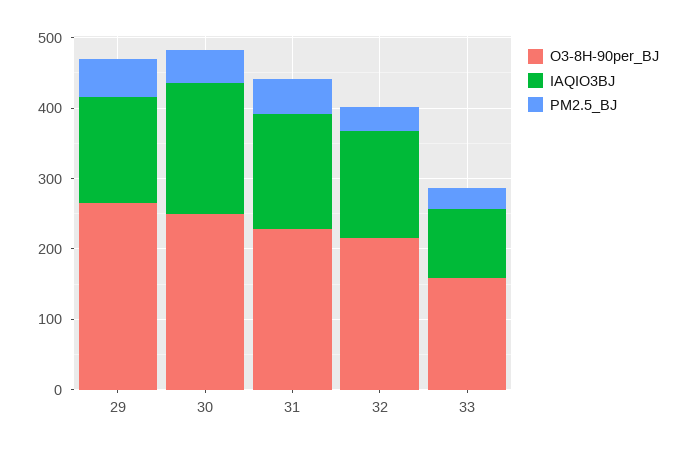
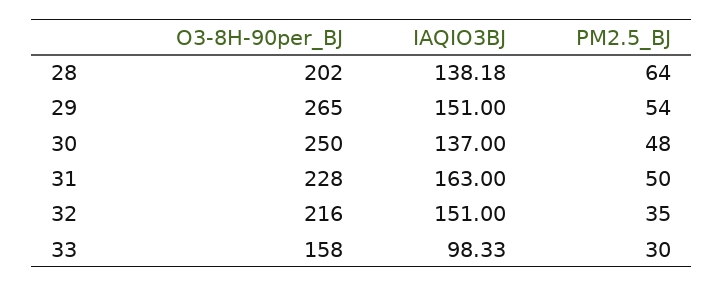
  {
    "O3-8H-90per_BJ": {
      "29": 265,
      "30": 250,
      "31": 228,
      "32": 216,
-     "33": 158
+     "33": 158,
+     "28": 202
    },
    "IAQIO3BJ": {
      "29": 151,
-     "30": 180,
+     "30": 137,
      "31": 163,
      "32": 151,
-     "33": 98.33
+     "33": 98.33,
+     "28": 138.18
    },
    "PM2.5_BJ": {
      "29": 54,
      "30": 48,
      "31": 50,
      "32": 35,
-     "33": 30
+     "33": 30,
+     "28": 64
    }
  }

